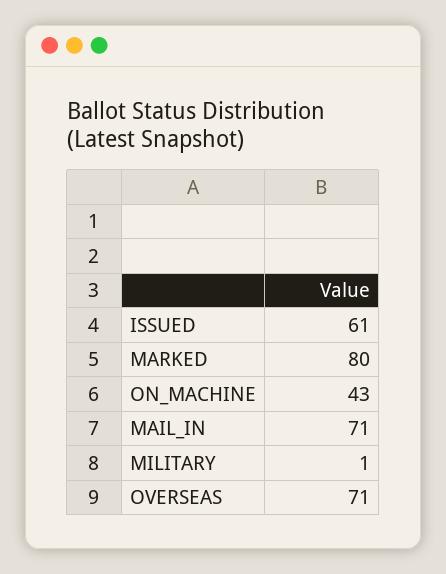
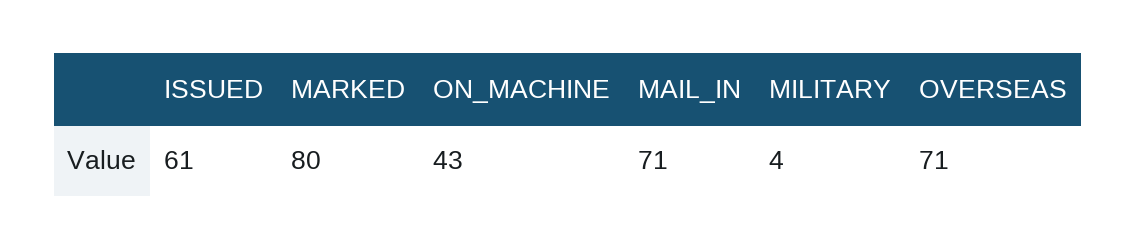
  {
    "ISSUED": 61,
    "MARKED": 80,
    "ON_MACHINE": 43,
    "MAIL_IN": 71,
-   "MILITARY": 1,
+   "MILITARY": 4,
    "OVERSEAS": 71
  }

